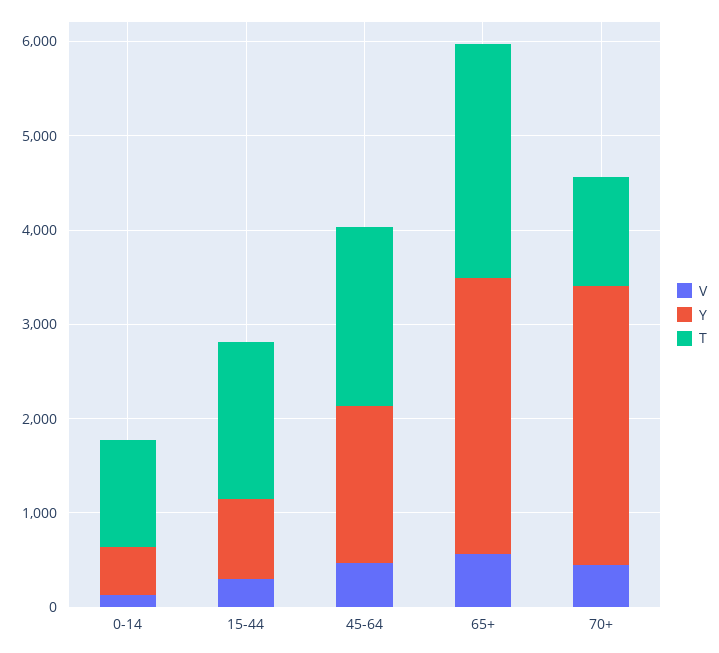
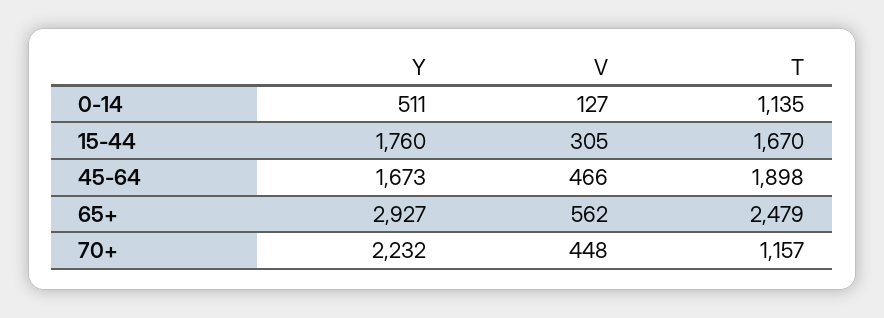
  {
    "V": {
      "0-14": 127,
      "15-44": 305,
      "45-64": 466,
      "65+": 562,
      "70+": 448
    },
    "Y": {
      "0-14": 511,
-     "15-44": 800,
+     "15-44": 1760,
      "45-64": 1673,
      "65+": 2927,
-     "70+": 3000
+     "70+": 2232
    },
    "T": {
      "0-14": 1135,
      "15-44": 1670,
      "45-64": 1898,
      "65+": 2479,
      "70+": 1157
    }
  }

